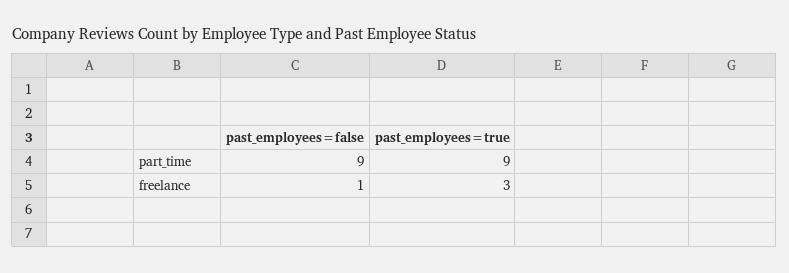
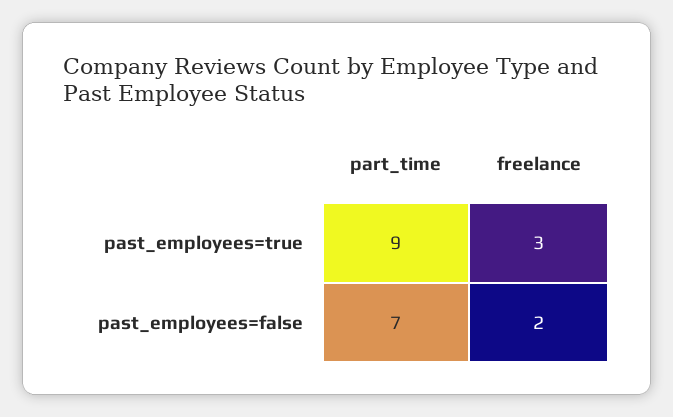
  {
    "past_employees=false": {
-     "part_time": 9,
+     "part_time": 7,
-     "freelance": 1
+     "freelance": 2
    },
    "past_employees=true": {
      "part_time": 9,
      "freelance": 3
    }
  }

